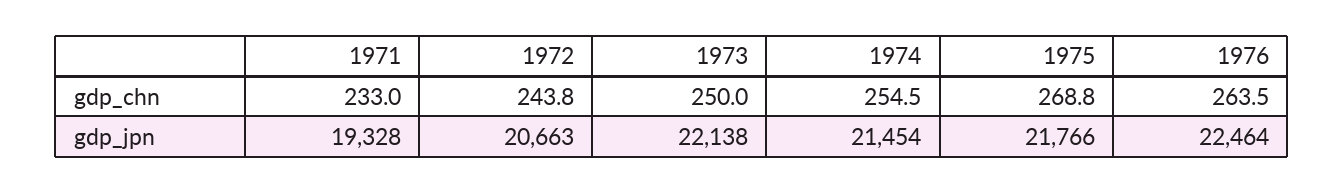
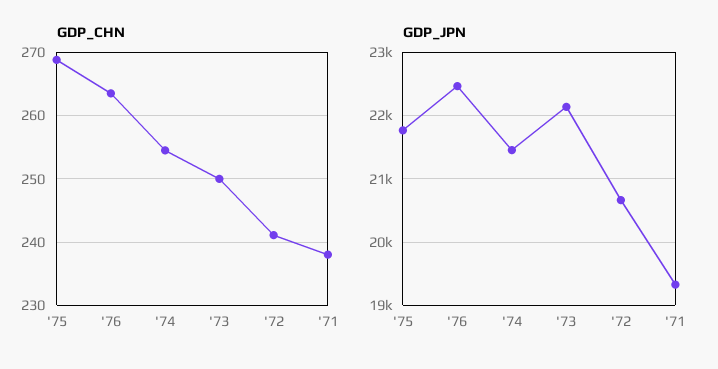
  {
    "gdp_chn": {
-     "1971": 233,
+     "1971": 238,
-     "1972": 243.8,
+     "1972": 241,
      "1973": 250,
      "1974": 254.5,
      "1975": 268.8,
      "1976": 263.5
    },
    "gdp_jpn": {
      "1971": 19328,
      "1972": 20663,
      "1973": 22138,
      "1974": 21454,
      "1975": 21766,
      "1976": 22464
    }
  }

